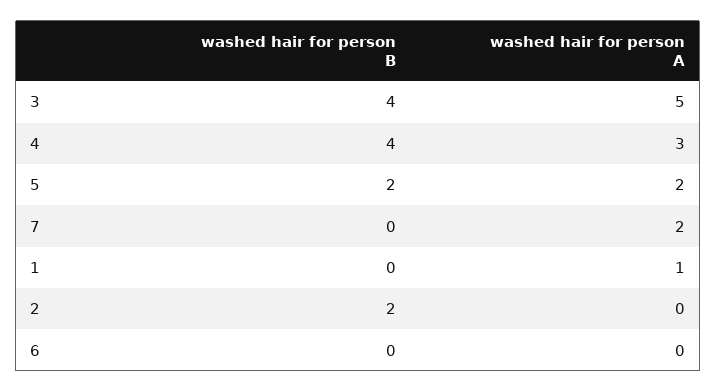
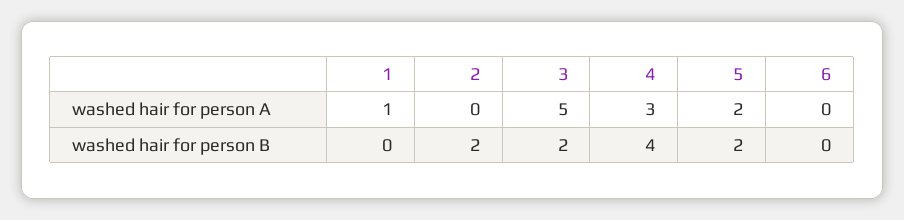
  {
    "washed hair for person B": {
-     "3": 4,
+     "3": 2,
      "4": 4,
      "5": 2,
-     "7": 0,
      "1": 0,
      "2": 2,
      "6": 0
    },
    "washed hair for person A": {
      "3": 5,
      "4": 3,
      "5": 2,
-     "7": 2,
      "1": 1,
      "2": 0,
      "6": 0
    }
  }

